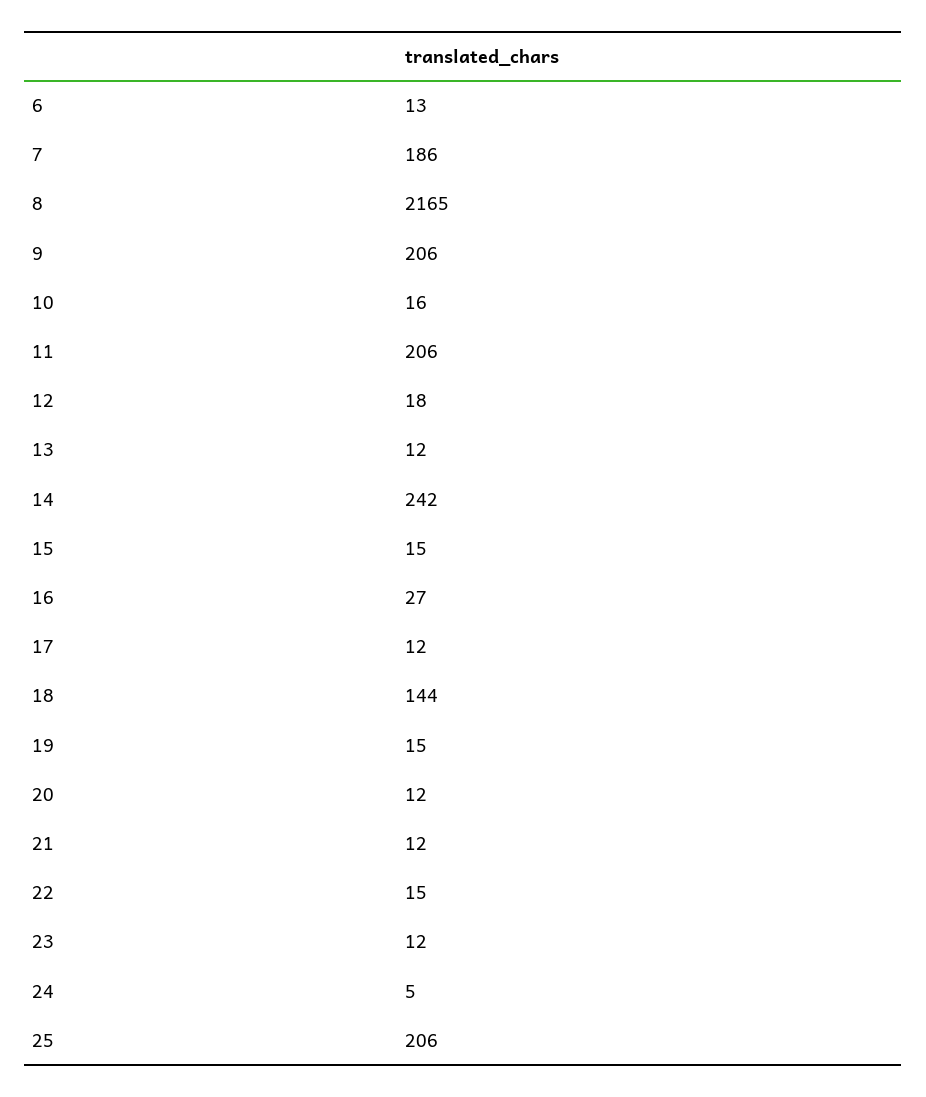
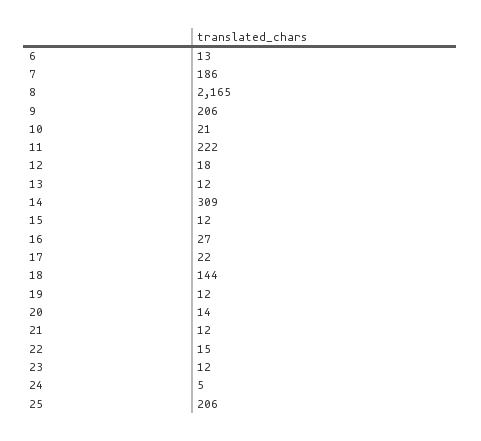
  {
    "6": 13,
    "7": 186,
    "8": 2165,
    "9": 206,
-   "10": 16,
+   "10": 21,
-   "11": 206,
+   "11": 222,
    "12": 18,
    "13": 12,
-   "14": 242,
+   "14": 309,
-   "15": 15,
+   "15": 12,
    "16": 27,
-   "17": 12,
+   "17": 22,
    "18": 144,
-   "19": 15,
+   "19": 12,
-   "20": 12,
+   "20": 14,
    "21": 12,
    "22": 15,
    "23": 12,
    "24": 5,
    "25": 206
  }

